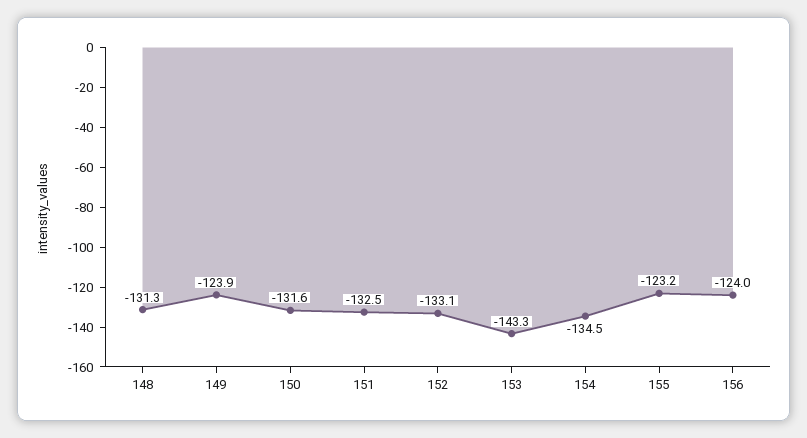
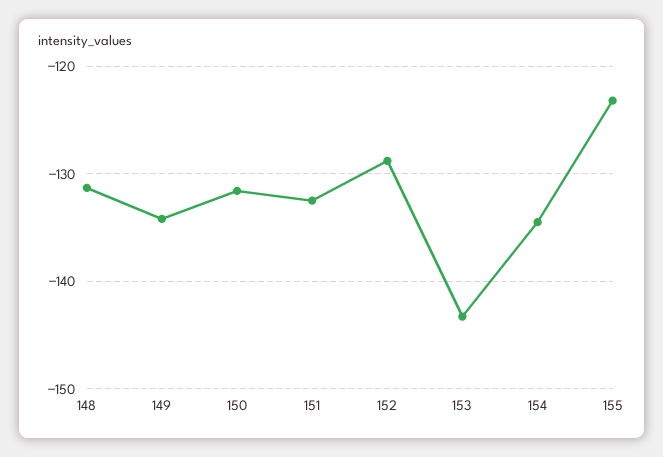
  {
    "148": -131.3,
-   "149": -123.9,
+   "149": -134,
    "150": -131.6,
    "151": -132.5,
-   "152": -133.1,
+   "152": -129,
    "153": -143.3,
    "154": -134.5,
-   "155": -123.2,
+   "155": -123.2
-   "156": -124
  }

